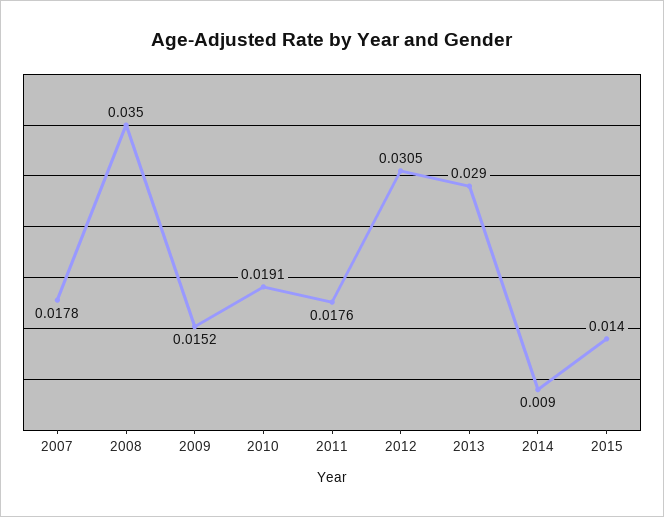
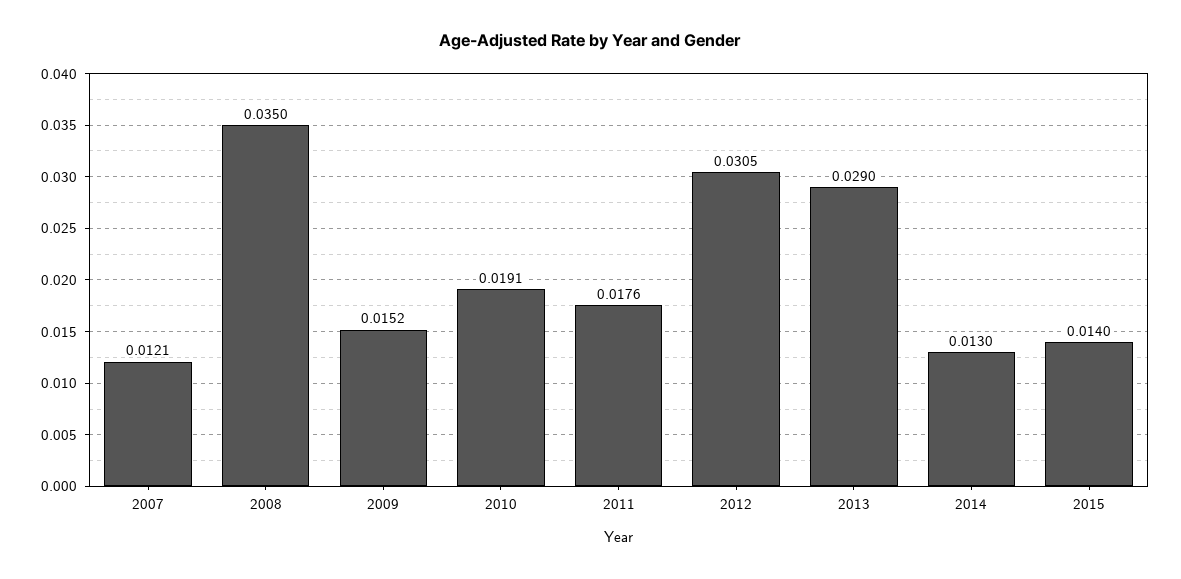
  {
-   "2007": 0.0178,
+   "2007": 0.0121,
    "2008": 0.035,
    "2009": 0.0152,
    "2010": 0.0191,
    "2011": 0.0176,
    "2012": 0.0305,
    "2013": 0.029,
-   "2014": 0.009,
+   "2014": 0.013,
    "2015": 0.014
  }

